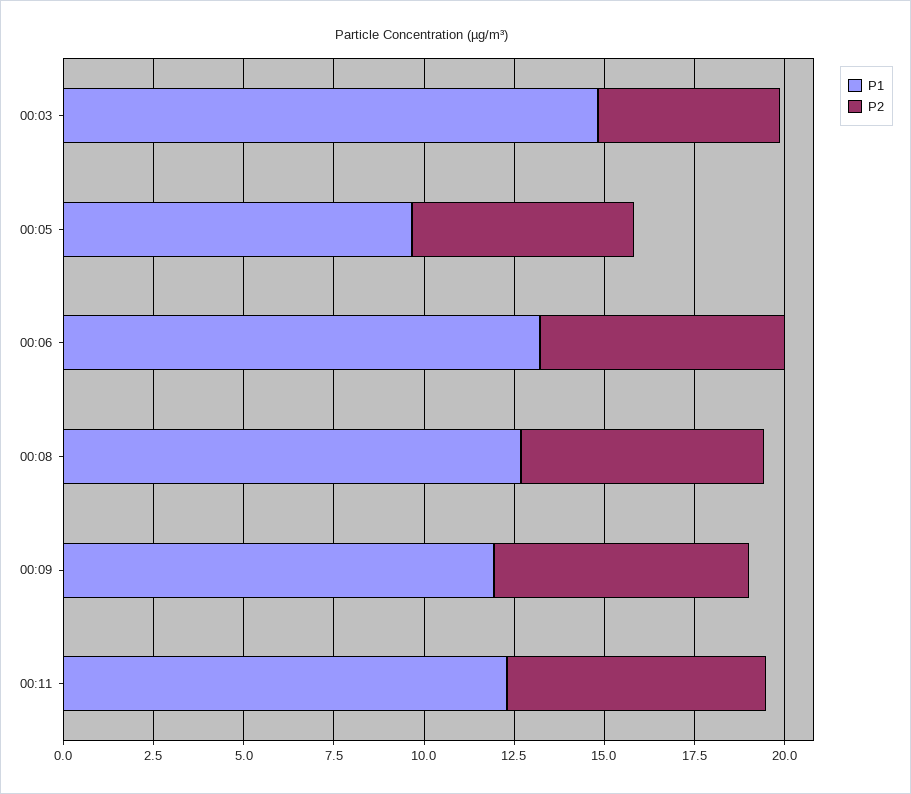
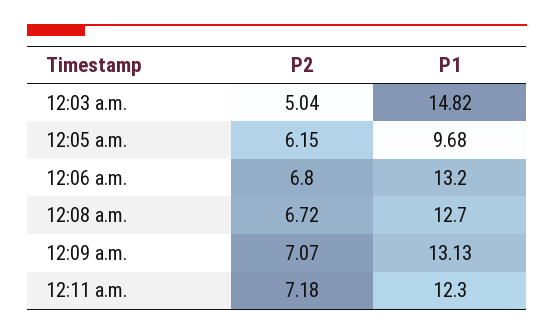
  {
    "P1": {
      "00:03": 14.82,
      "00:05": 9.68,
      "00:06": 13.2,
      "00:08": 12.7,
-     "00:09": 12,
+     "00:09": 13.13,
      "00:11": 12.3
    },
    "P2": {
      "00:03": 5.04,
      "00:05": 6.15,
      "00:06": 6.8,
      "00:08": 6.72,
      "00:09": 7.07,
      "00:11": 7.18
    }
  }

